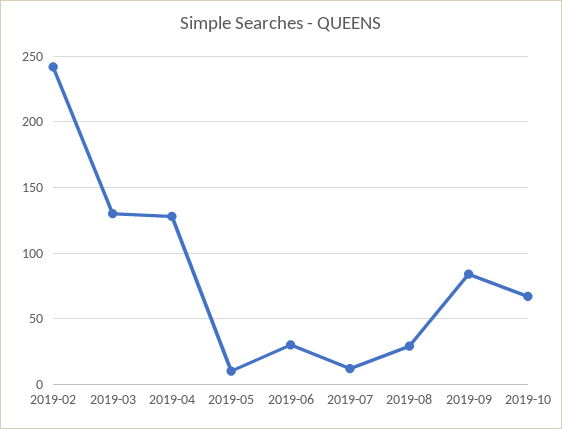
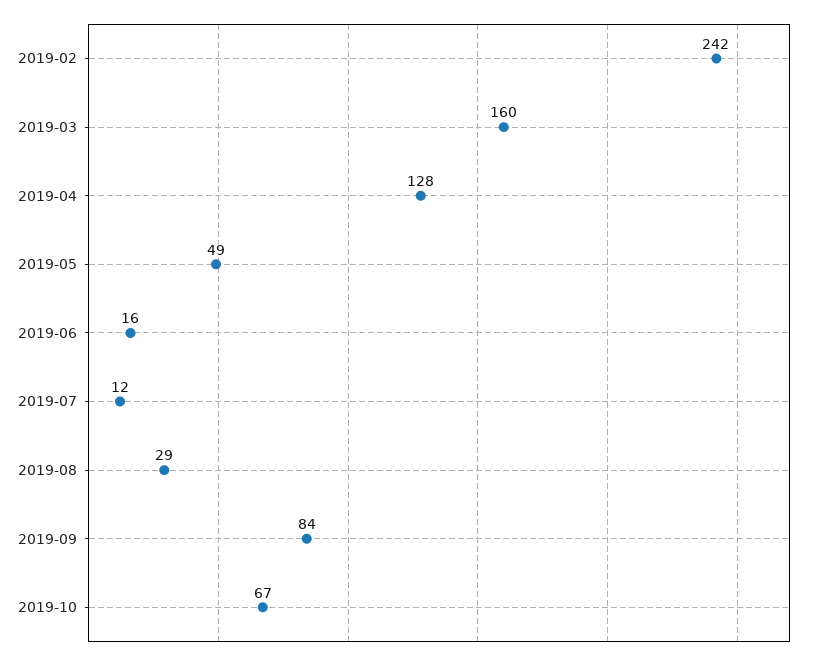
  {
    "2019-02": 242,
-   "2019-03": 130,
+   "2019-03": 160,
    "2019-04": 128,
-   "2019-05": 10,
+   "2019-05": 49,
-   "2019-06": 30,
+   "2019-06": 16,
    "2019-07": 12,
    "2019-08": 29,
    "2019-09": 84,
    "2019-10": 67
  }

